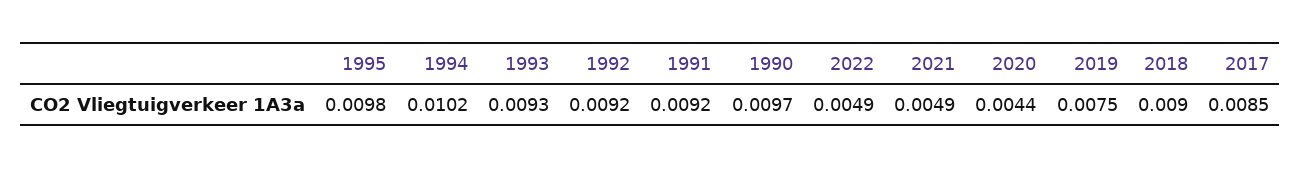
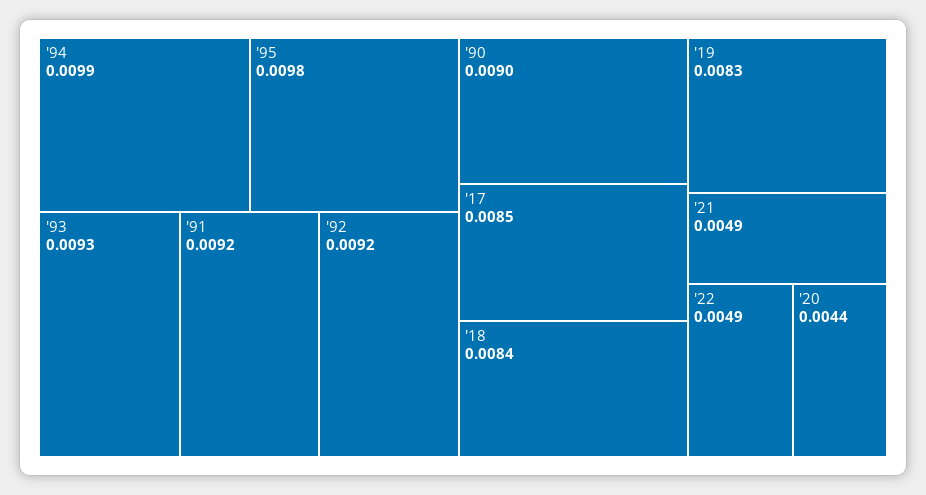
  {
    "1995": 0.0098,
-   "1994": 0.0102,
+   "1994": 0.0099,
    "1993": 0.0093,
    "1992": 0.0092,
    "1991": 0.0092,
-   "1990": 0.0097,
+   "1990": 0.009,
    "2022": 0.0049,
    "2021": 0.0049,
    "2020": 0.0044,
-   "2019": 0.0075,
+   "2019": 0.0083,
-   "2018": 0.009,
+   "2018": 0.0084,
    "2017": 0.0085
  }

